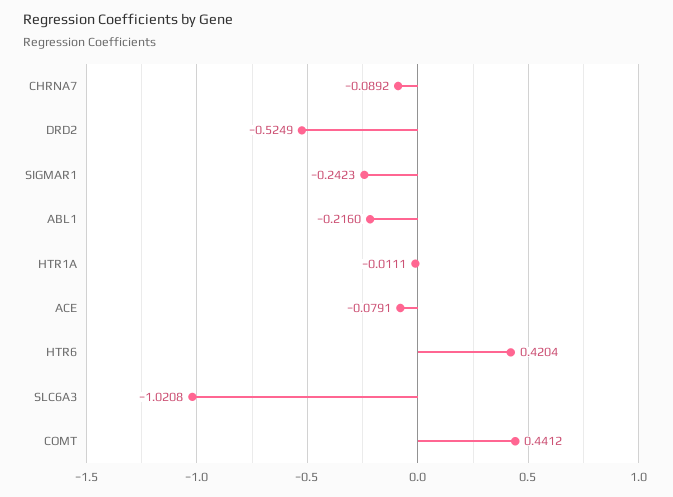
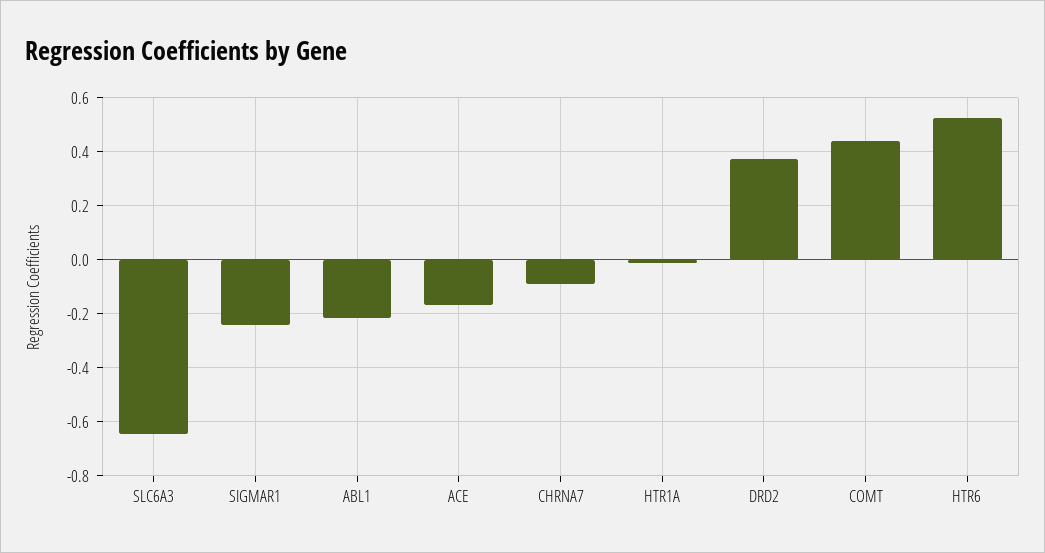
  {
    "CHRNA7": -0.0892,
-   "DRD2": -0.5249,
+   "DRD2": 0.375,
    "SIGMAR1": -0.2423,
    "ABL1": -0.216,
    "HTR1A": -0.0111,
-   "ACE": -0.0791,
+   "ACE": -0.175,
-   "HTR6": 0.4204,
+   "HTR6": 0.525,
-   "SLC6A3": -1.0208,
+   "SLC6A3": -0.65,
    "COMT": 0.4412
  }

